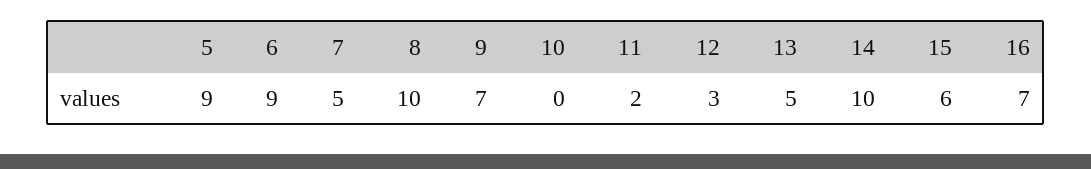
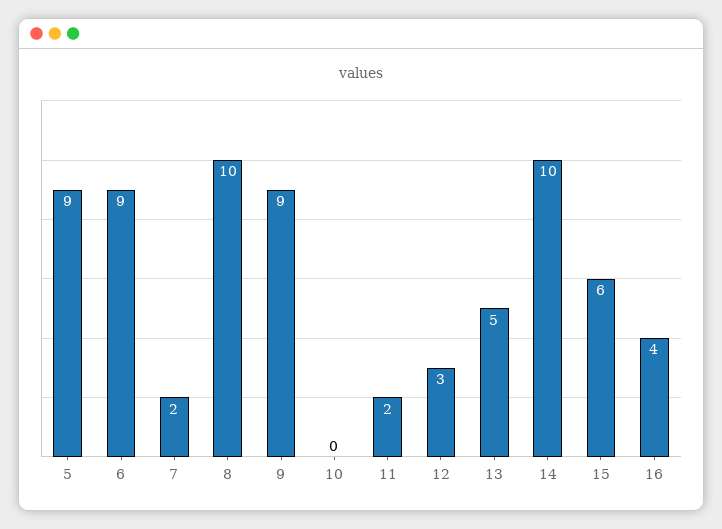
  {
    "5": 9,
    "6": 9,
-   "7": 5,
+   "7": 2,
    "8": 10,
-   "9": 7,
+   "9": 9,
    "10": 0,
    "11": 2,
    "12": 3,
    "13": 5,
    "14": 10,
    "15": 6,
-   "16": 7
+   "16": 4
  }

